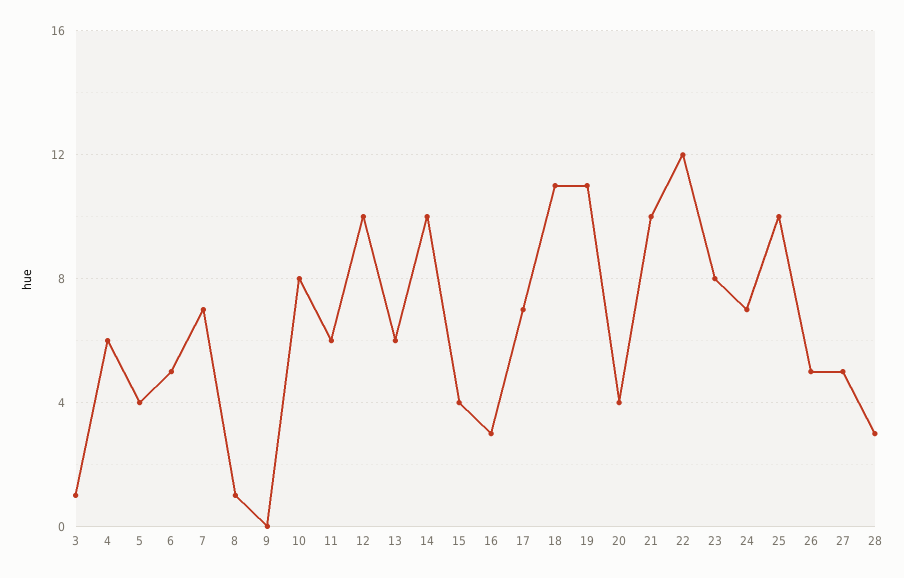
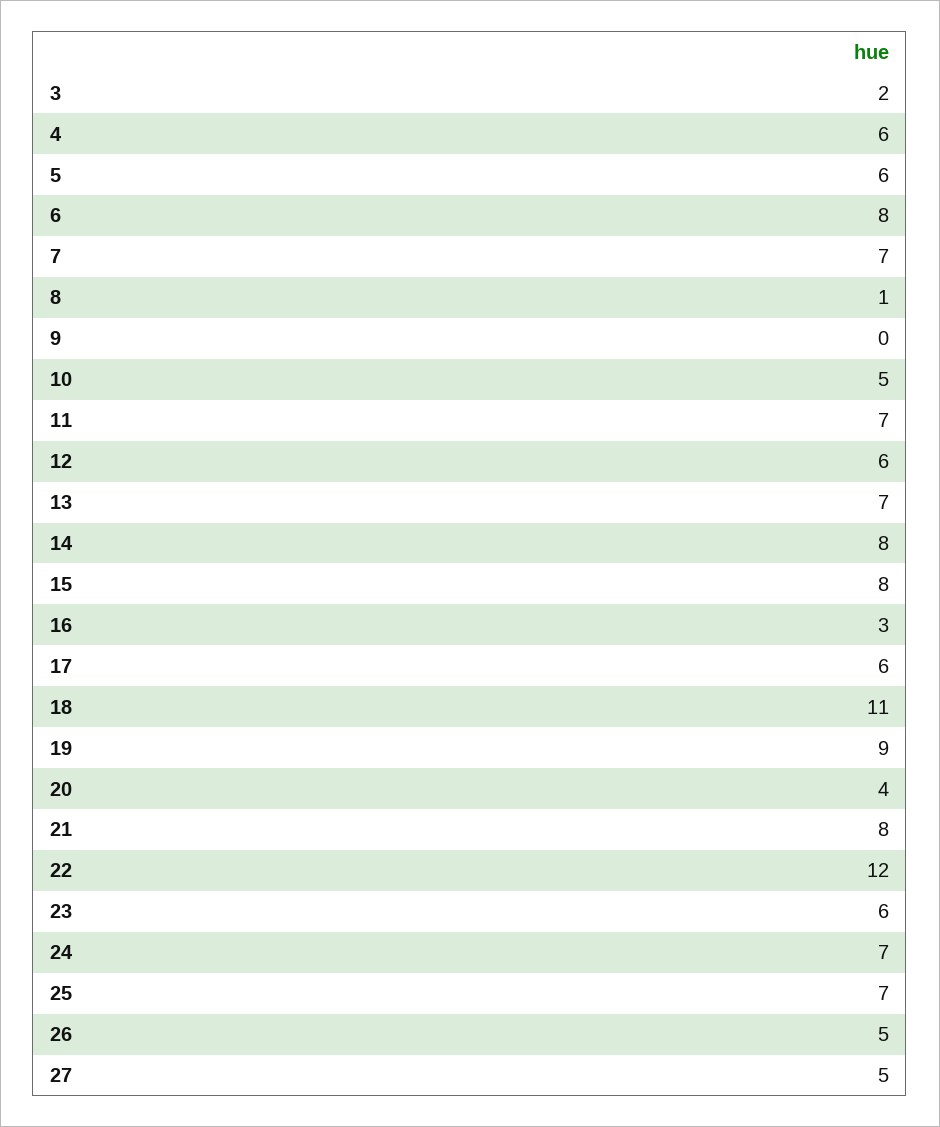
  {
-   "3": 1,
+   "3": 2,
    "4": 6,
-   "5": 4,
+   "5": 6,
-   "6": 5,
+   "6": 8,
    "7": 7,
    "8": 1,
    "9": 0,
-   "10": 8,
+   "10": 5,
-   "11": 6,
+   "11": 7,
-   "12": 10,
+   "12": 6,
-   "13": 6,
+   "13": 7,
-   "14": 10,
+   "14": 8,
-   "15": 4,
+   "15": 8,
    "16": 3,
-   "17": 7,
+   "17": 6,
    "18": 11,
-   "19": 11,
+   "19": 9,
    "20": 4,
-   "21": 10,
+   "21": 8,
    "22": 12,
-   "23": 8,
+   "23": 6,
    "24": 7,
-   "25": 10,
+   "25": 7,
    "26": 5,
-   "27": 5,
+   "27": 5
-   "28": 3
  }

